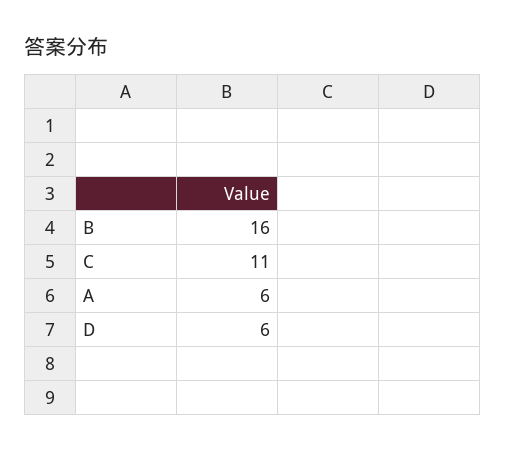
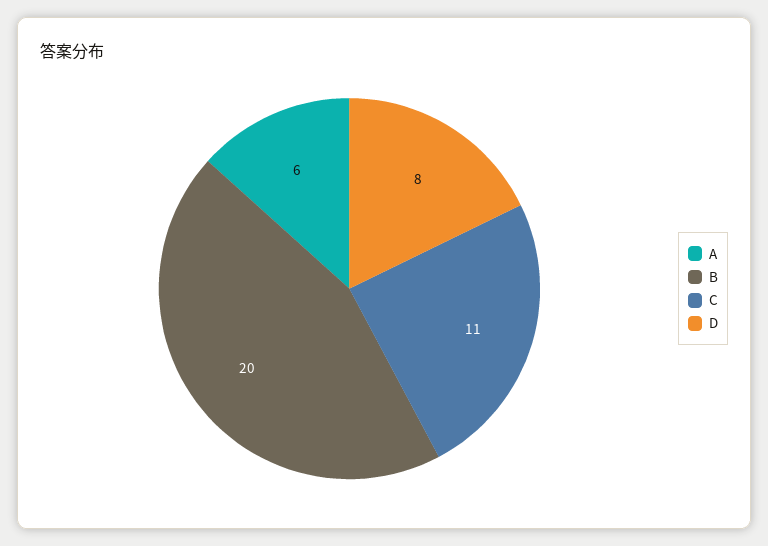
  {
-   "B": 16,
+   "B": 20,
    "C": 11,
    "A": 6,
-   "D": 6
+   "D": 8
  }

